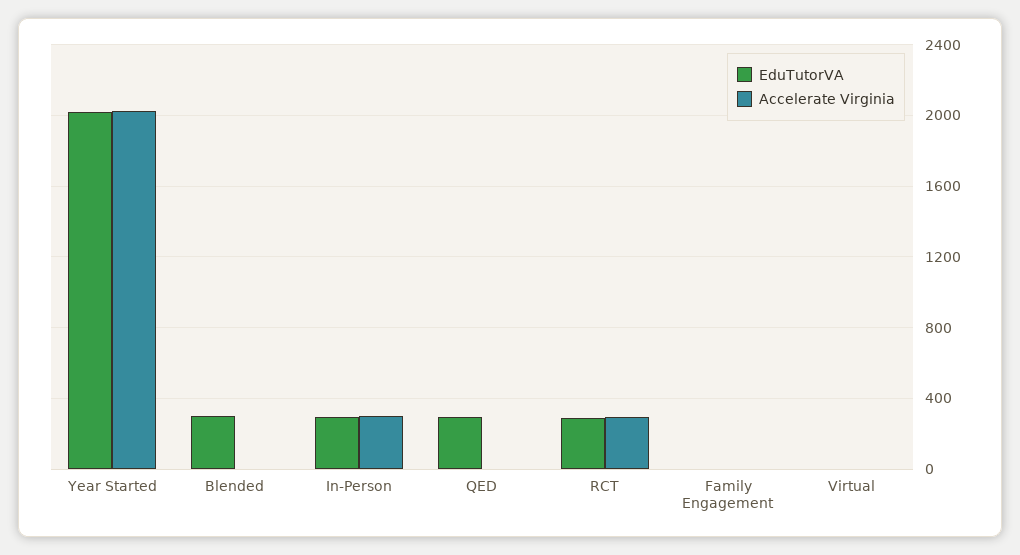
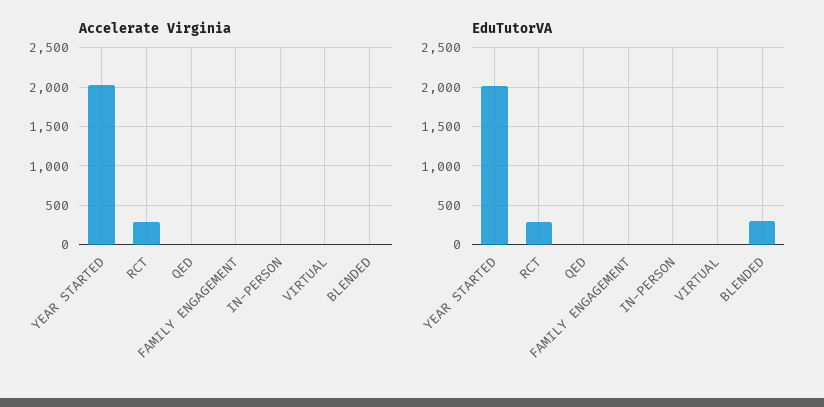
  {
    "EduTutorVA": {
      "Year Started": 2000,
      "Blended": 300,
-     "In-Person": 300,
+     "In-Person": 0,
-     "QED": 300,
+     "QED": 0,
      "RCT": 300,
      "Family Engagement": 0,
      "Virtual": 0
    },
    "Accelerate Virginia": {
      "Year Started": 2000,
      "Blended": 0,
-     "In-Person": 300,
+     "In-Person": 0,
      "QED": 0,
      "RCT": 300,
      "Family Engagement": 0,
      "Virtual": 0
    }
  }

